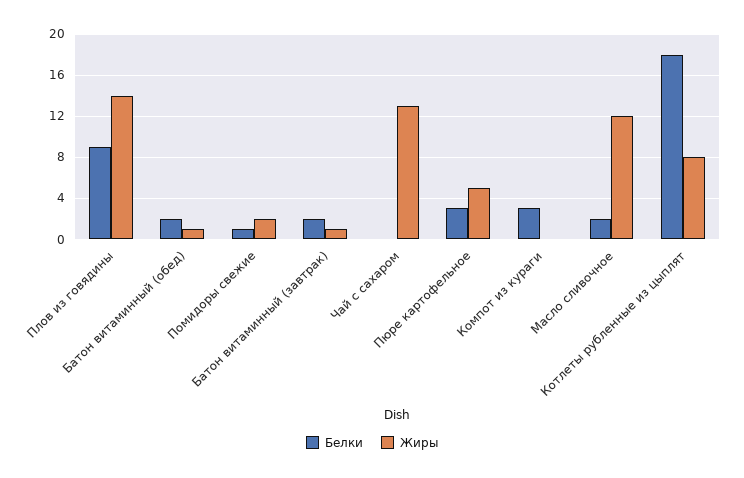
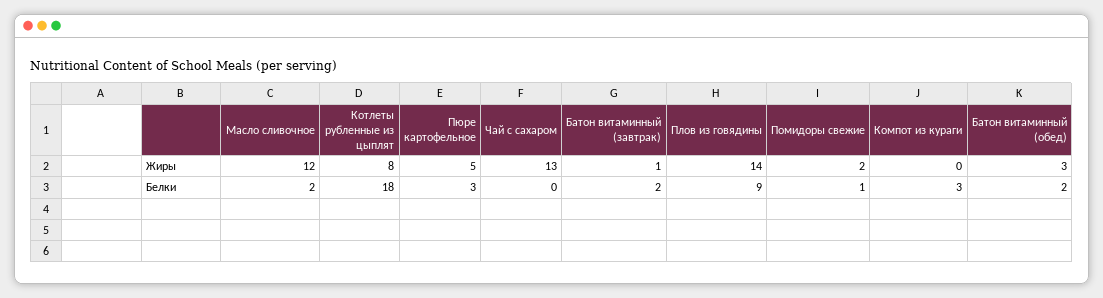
  {
    "Белки": {
      "Плов из говядины": 9,
      "Батон витаминный (обед)": 2,
      "Помидоры свежие": 1,
      "Батон витаминный (завтрак)": 2,
      "Чай с сахаром": 0,
      "Пюре картофельное": 3,
      "Компот из кураги": 3,
      "Масло сливочное": 2,
      "Котлеты рубленные из цыплят": 18
    },
    "Жиры": {
      "Плов из говядины": 14,
-     "Батон витаминный (обед)": 1,
+     "Батон витаминный (обед)": 3,
      "Помидоры свежие": 2,
      "Батон витаминный (завтрак)": 1,
      "Чай с сахаром": 13,
      "Пюре картофельное": 5,
      "Компот из кураги": 0,
      "Масло сливочное": 12,
      "Котлеты рубленные из цыплят": 8
    }
  }

